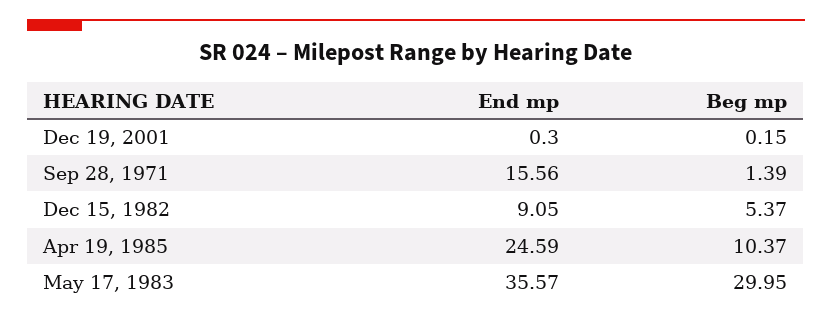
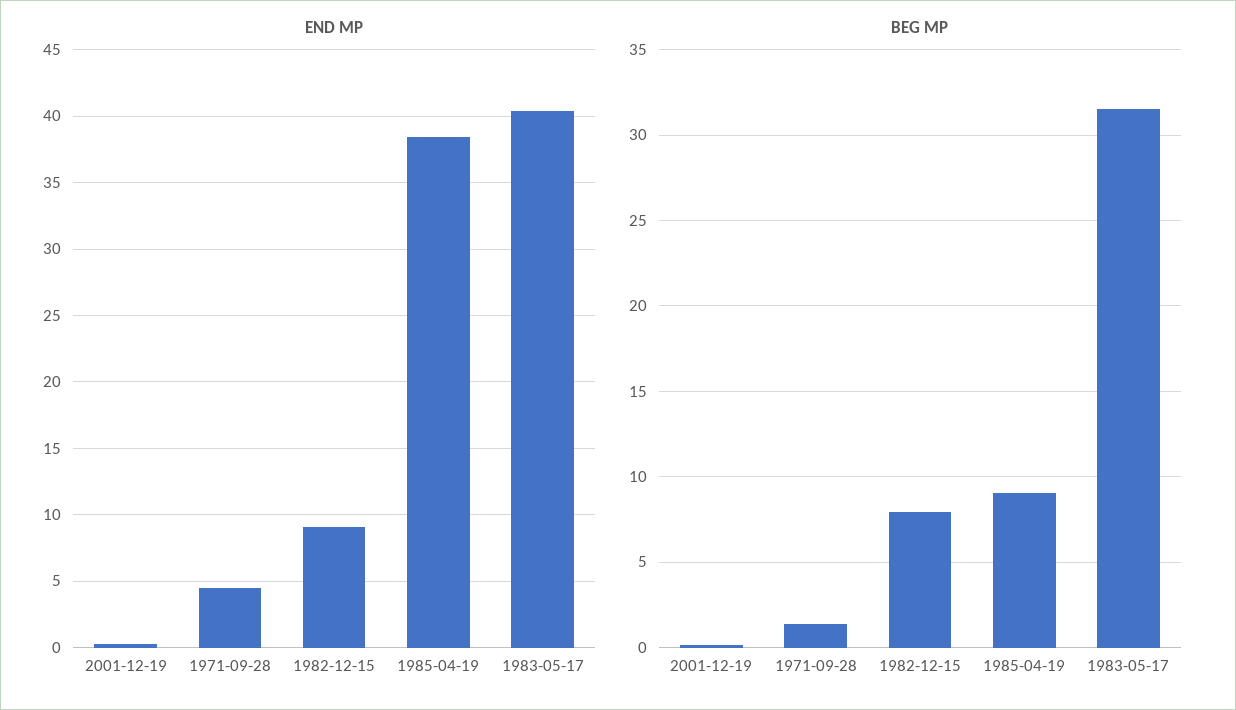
  {
    "End mp": {
      "Dec 19, 2001": 0.3,
-     "Sep 28, 1971": 15.56,
+     "Sep 28, 1971": 4.5,
      "Dec 15, 1982": 9.05,
-     "Apr 19, 1985": 24.59,
+     "Apr 19, 1985": 38.5,
-     "May 17, 1983": 35.57
+     "May 17, 1983": 40.5
    },
    "Beg mp": {
      "Dec 19, 2001": 0.15,
      "Sep 28, 1971": 1.39,
-     "Dec 15, 1982": 5.37,
+     "Dec 15, 1982": 8,
-     "Apr 19, 1985": 10.37,
+     "Apr 19, 1985": 9,
-     "May 17, 1983": 29.95
+     "May 17, 1983": 31.5
    }
  }

